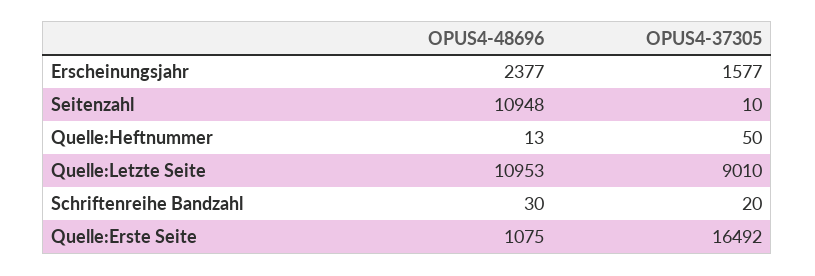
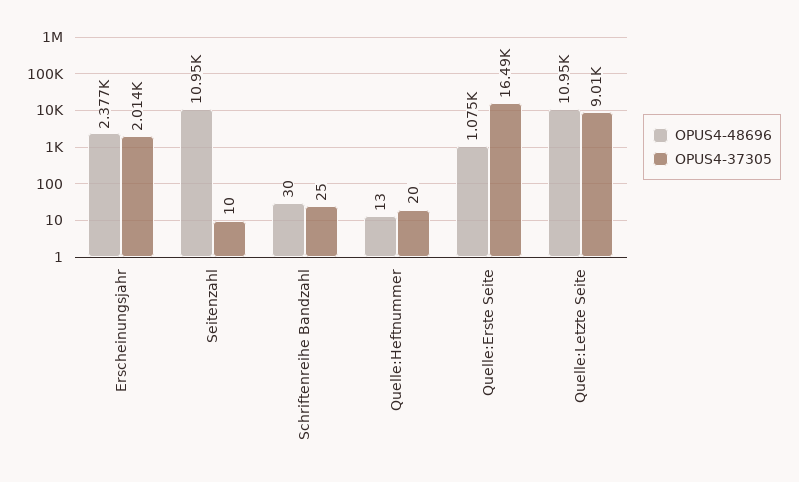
  {
    "OPUS4-48696": {
      "Erscheinungsjahr": 2377,
      "Seitenzahl": 10948,
      "Quelle:Heftnummer": 13,
      "Quelle:Letzte Seite": 10953,
      "Schriftenreihe Bandzahl": 30,
      "Quelle:Erste Seite": 1075
    },
    "OPUS4-37305": {
-     "Erscheinungsjahr": 1577,
+     "Erscheinungsjahr": 2014,
      "Seitenzahl": 10,
-     "Quelle:Heftnummer": 50,
+     "Quelle:Heftnummer": 20,
      "Quelle:Letzte Seite": 9010,
-     "Schriftenreihe Bandzahl": 20,
+     "Schriftenreihe Bandzahl": 25,
      "Quelle:Erste Seite": 16492
    }
  }

